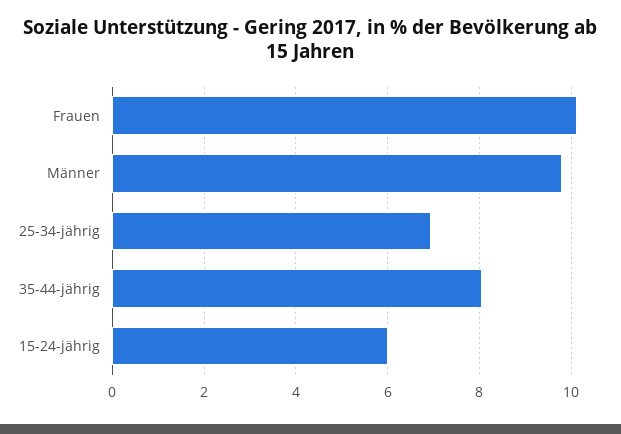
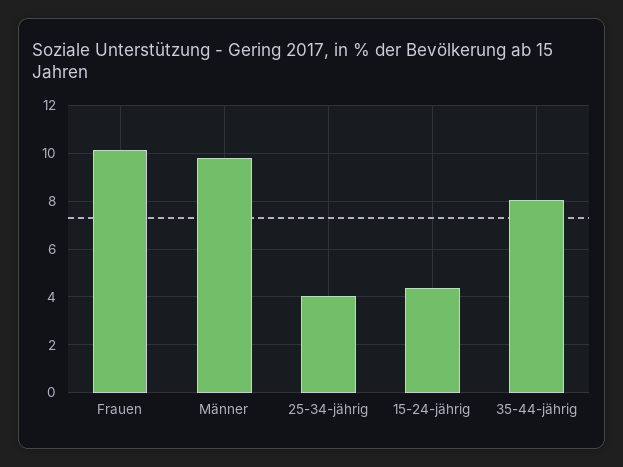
  {
    "Frauen": 10.2,
    "Männer": 9.8,
-   "25-34-jährig": 7,
+   "25-34-jährig": 4,
    "35-44-jährig": 8,
-   "15-24-jährig": 6
+   "15-24-jährig": 4.5
  }

